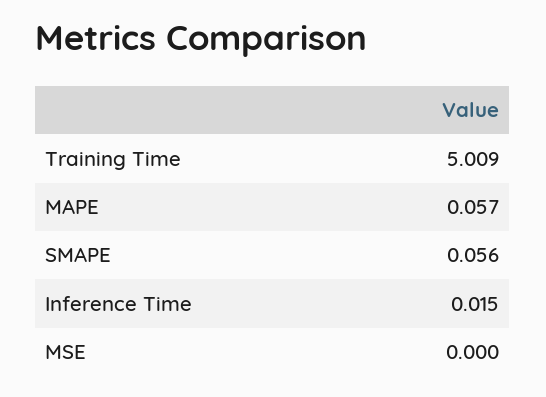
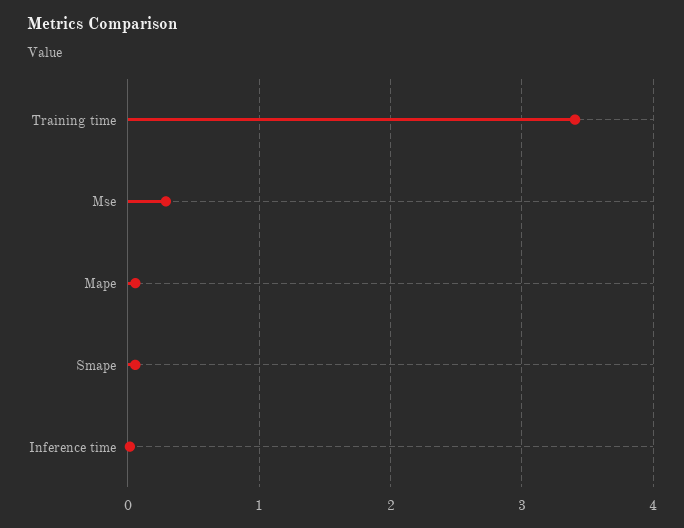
  {
-   "Training Time": 5.009,
+   "Training Time": 3.4,
    "MAPE": 0.057,
    "SMAPE": 0.056,
    "Inference Time": 0.015,
-   "MSE": 0
+   "MSE": 0.3
  }

